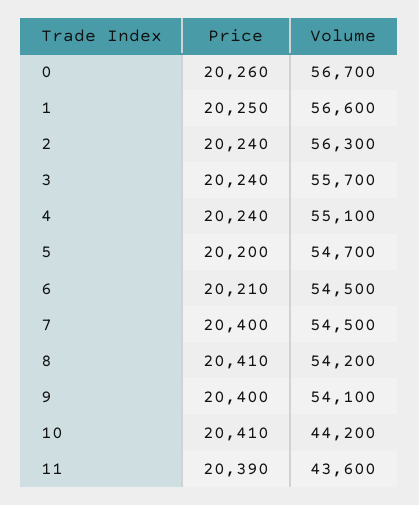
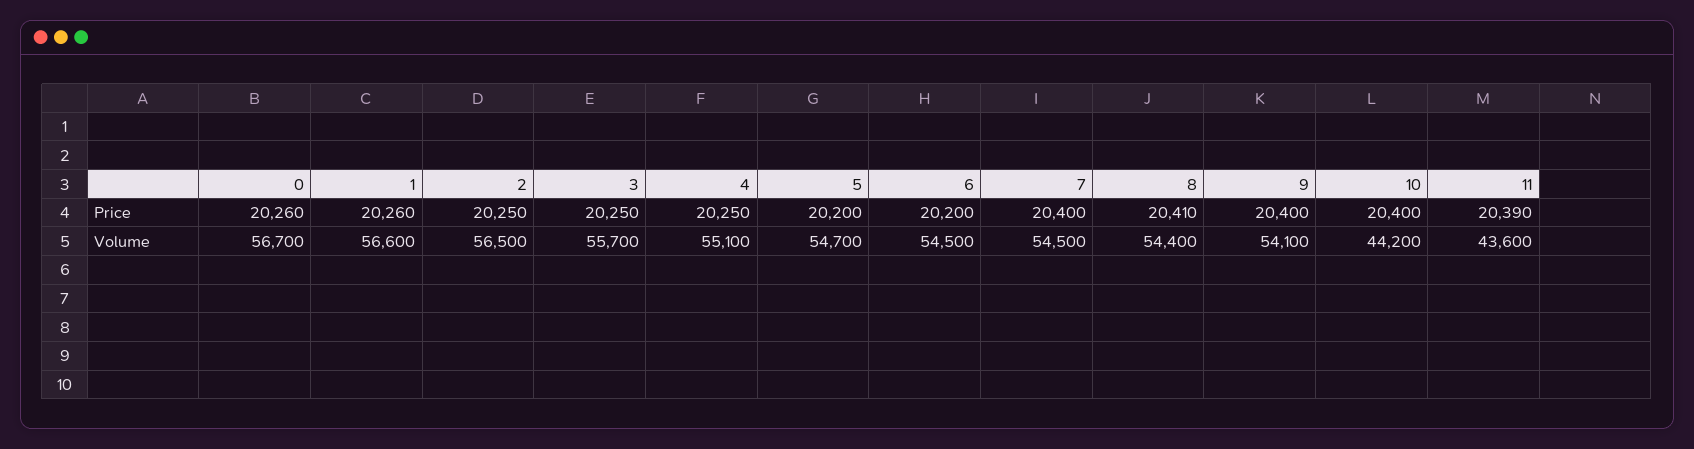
  {
    "Price": {
      "0": 20260,
-     "1": 20250,
+     "1": 20260,
-     "2": 20240,
+     "2": 20250,
-     "3": 20240,
+     "3": 20250,
-     "4": 20240,
+     "4": 20250,
      "5": 20200,
-     "6": 20210,
+     "6": 20200,
      "7": 20400,
      "8": 20410,
      "9": 20400,
-     "10": 20410,
+     "10": 20400,
      "11": 20390
    },
    "Volume": {
      "0": 56700,
      "1": 56600,
-     "2": 56300,
+     "2": 56500,
      "3": 55700,
      "4": 55100,
      "5": 54700,
      "6": 54500,
      "7": 54500,
-     "8": 54200,
+     "8": 54400,
      "9": 54100,
      "10": 44200,
      "11": 43600
    }
  }

